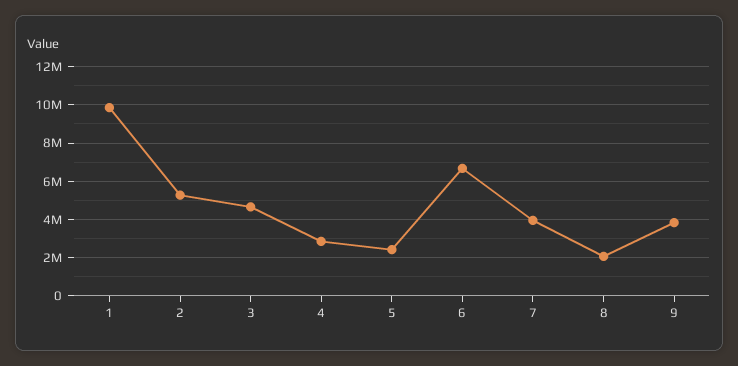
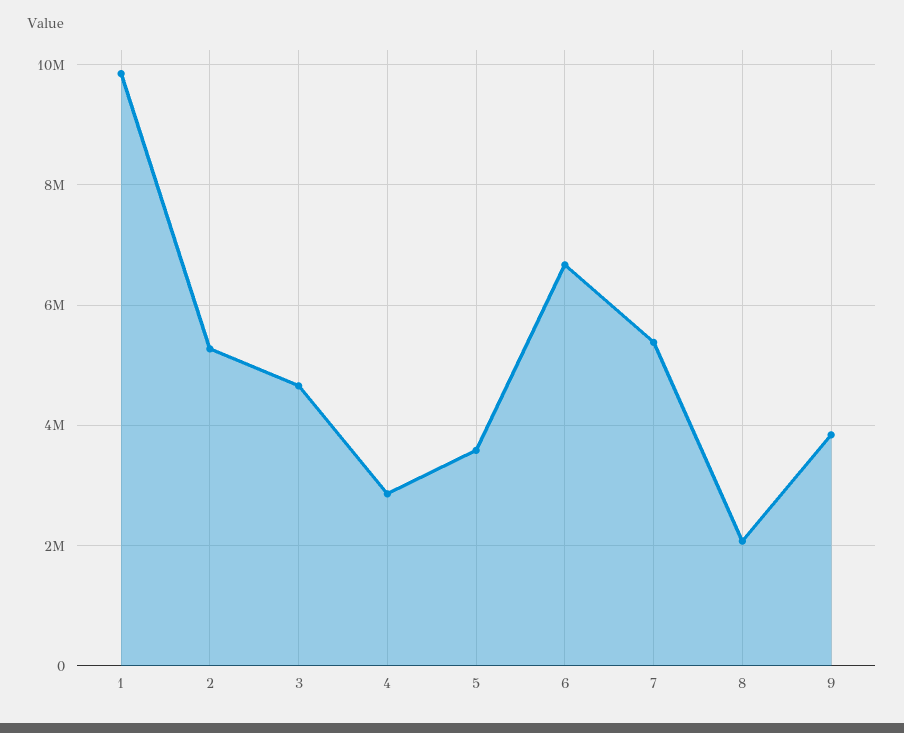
  {
    "1": 9800000,
    "2": 5200000,
    "3": 4600000,
    "4": 2800000,
-   "5": 2500000,
+   "5": 3600000,
    "6": 6600000,
-   "7": 4000000,
+   "7": 5400000,
    "8": 2000000,
    "9": 3800000
  }

